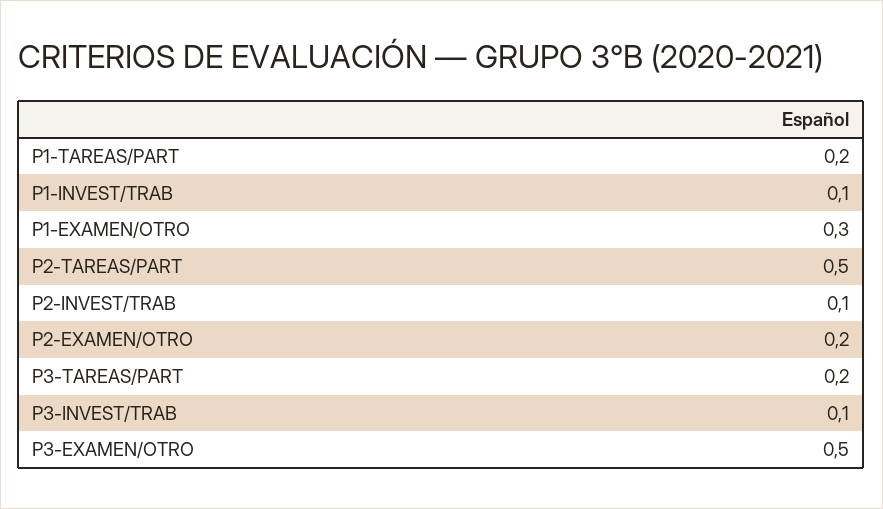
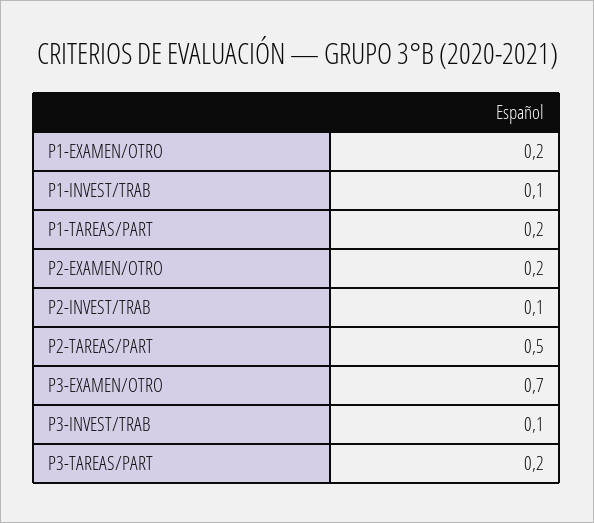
  {
    "P1-TAREAS/PART": 0.2,
    "P1-INVEST/TRAB": 0.1,
-   "P1-EXAMEN/OTRO": 0.3,
+   "P1-EXAMEN/OTRO": 0.2,
    "P2-TAREAS/PART": 0.5,
    "P2-INVEST/TRAB": 0.1,
    "P2-EXAMEN/OTRO": 0.2,
    "P3-TAREAS/PART": 0.2,
    "P3-INVEST/TRAB": 0.1,
-   "P3-EXAMEN/OTRO": 0.5
+   "P3-EXAMEN/OTRO": 0.7
  }

